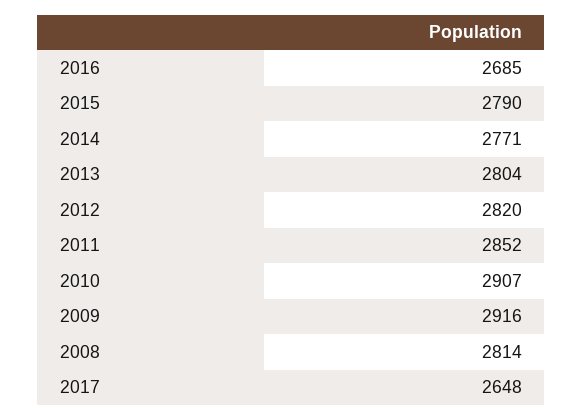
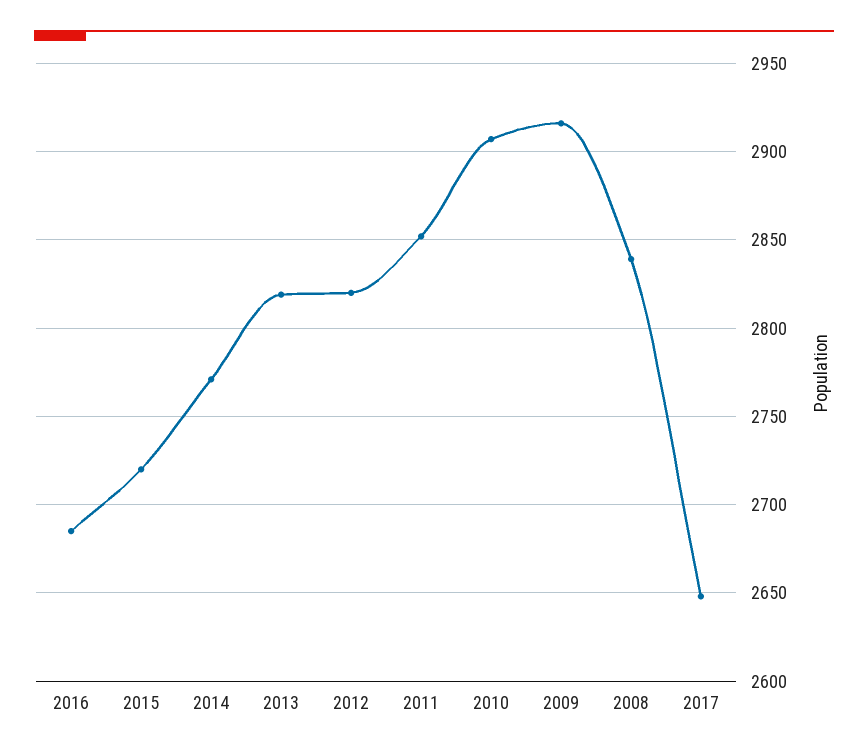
  {
    "2016": 2685,
-   "2015": 2790,
+   "2015": 2720,
    "2014": 2771,
-   "2013": 2804,
+   "2013": 2820,
    "2012": 2820,
    "2011": 2852,
    "2010": 2907,
    "2009": 2916,
-   "2008": 2814,
+   "2008": 2840,
    "2017": 2648
  }

